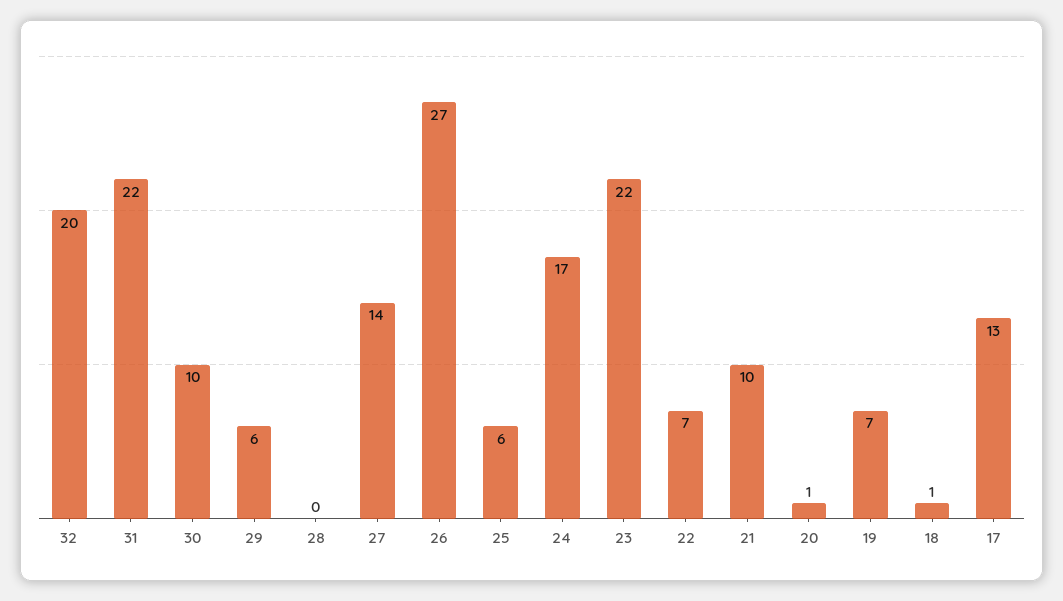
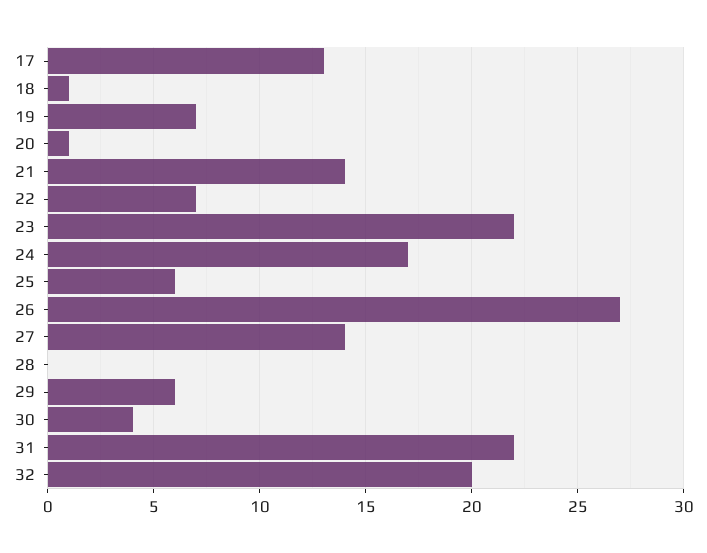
  {
    "32": 20,
    "31": 22,
-   "30": 10,
+   "30": 4,
    "29": 6,
    "28": 0,
    "27": 14,
    "26": 27,
    "25": 6,
    "24": 17,
    "23": 22,
    "22": 7,
-   "21": 10,
+   "21": 14,
    "20": 1,
    "19": 7,
    "18": 1,
    "17": 13
  }

